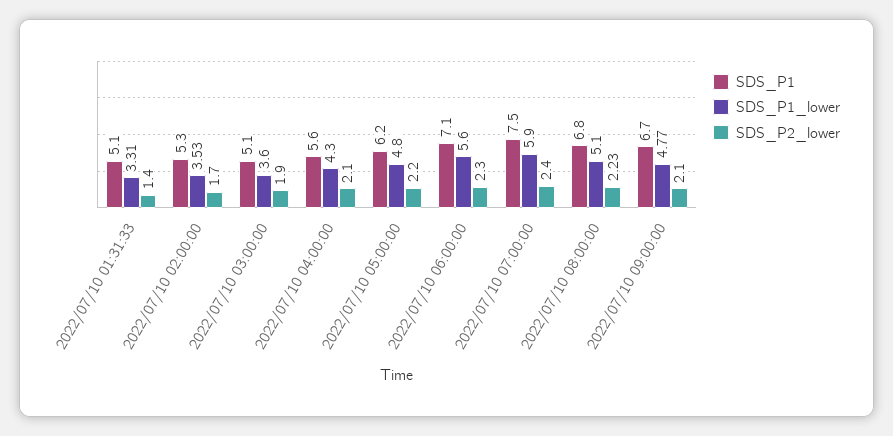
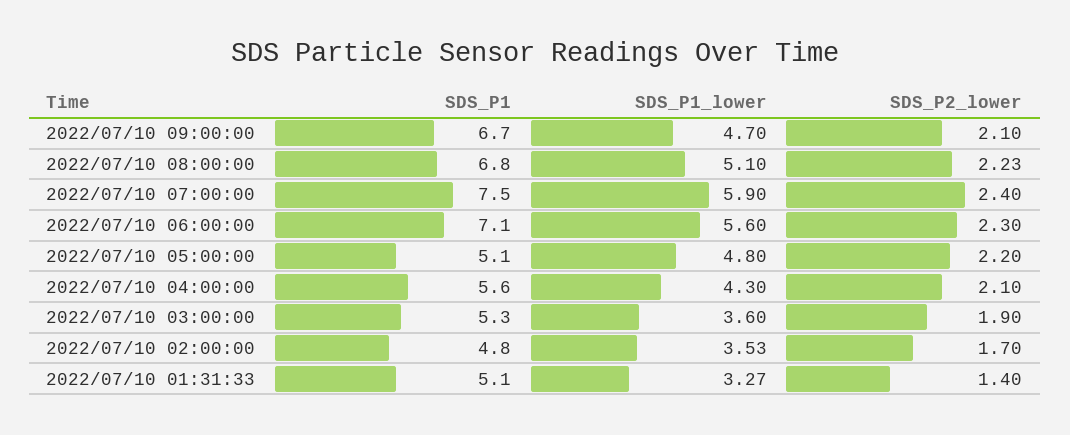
  {
    "SDS_P1": {
      "2022/07/10 01:31:33": 5.1,
-     "2022/07/10 02:00:00": 5.3,
+     "2022/07/10 02:00:00": 4.8,
-     "2022/07/10 03:00:00": 5.1,
+     "2022/07/10 03:00:00": 5.3,
      "2022/07/10 04:00:00": 5.6,
-     "2022/07/10 05:00:00": 6.2,
+     "2022/07/10 05:00:00": 5.1,
      "2022/07/10 06:00:00": 7.1,
      "2022/07/10 07:00:00": 7.5,
      "2022/07/10 08:00:00": 6.8,
      "2022/07/10 09:00:00": 6.7
    },
    "SDS_P1_lower": {
-     "2022/07/10 01:31:33": 3.31,
+     "2022/07/10 01:31:33": 3.27,
      "2022/07/10 02:00:00": 3.53,
      "2022/07/10 03:00:00": 3.6,
      "2022/07/10 04:00:00": 4.3,
      "2022/07/10 05:00:00": 4.8,
      "2022/07/10 06:00:00": 5.6,
      "2022/07/10 07:00:00": 5.9,
      "2022/07/10 08:00:00": 5.1,
-     "2022/07/10 09:00:00": 4.77
+     "2022/07/10 09:00:00": 4.7
    },
    "SDS_P2_lower": {
      "2022/07/10 01:31:33": 1.4,
      "2022/07/10 02:00:00": 1.7,
      "2022/07/10 03:00:00": 1.9,
      "2022/07/10 04:00:00": 2.1,
      "2022/07/10 05:00:00": 2.2,
      "2022/07/10 06:00:00": 2.3,
      "2022/07/10 07:00:00": 2.4,
      "2022/07/10 08:00:00": 2.23,
      "2022/07/10 09:00:00": 2.1
    }
  }

